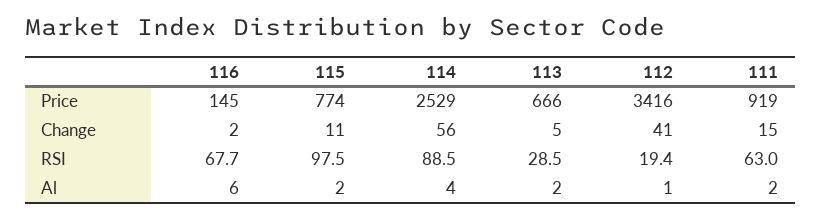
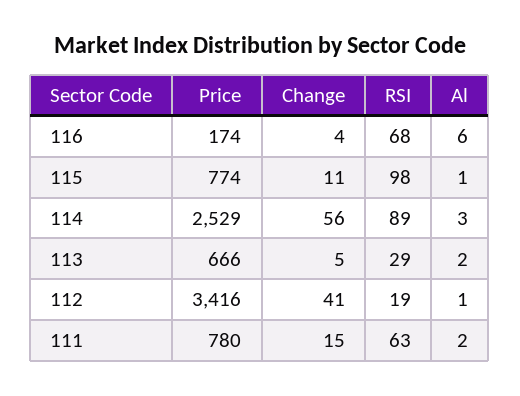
  {
    "116": {
-     "Price": 145,
+     "Price": 174,
-     "Change": 2,
+     "Change": 4,
      "RSI": 67.7,
      "Al": 6
    },
    "115": {
      "Price": 774,
      "Change": 11,
      "RSI": 97.5,
-     "Al": 2
+     "Al": 1
    },
    "114": {
      "Price": 2529,
      "Change": 56,
      "RSI": 88.5,
-     "Al": 4
+     "Al": 3
    },
    "113": {
      "Price": 666,
      "Change": 5,
      "RSI": 28.5,
      "Al": 2
    },
    "112": {
      "Price": 3416,
      "Change": 41,
      "RSI": 19.4,
      "Al": 1
    },
    "111": {
-     "Price": 919,
+     "Price": 780,
      "Change": 15,
      "RSI": 63,
      "Al": 2
    }
  }

